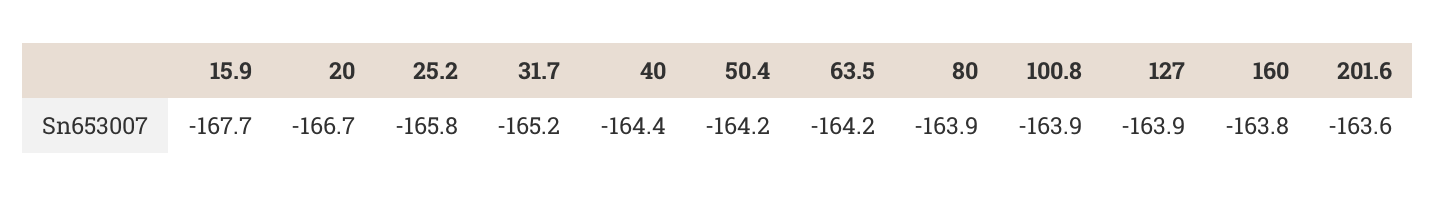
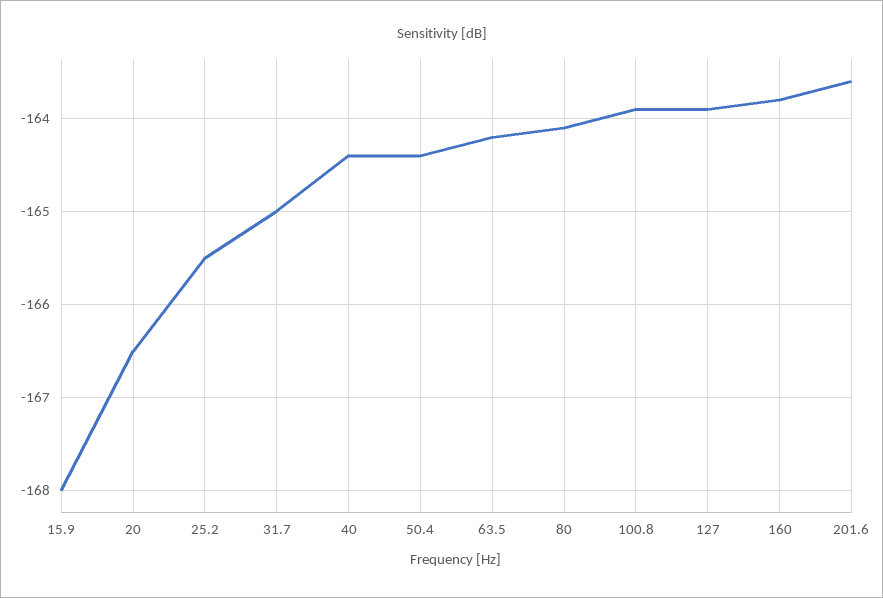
  {
-   "15.9": -167.7,
+   "15.9": -168,
-   "20": -166.7,
+   "20": -166.5,
-   "25.2": -165.8,
+   "25.2": -165.5,
-   "31.7": -165.2,
+   "31.7": -165,
    "40": -164.4,
-   "50.4": -164.2,
+   "50.4": -164.4,
    "63.5": -164.2,
-   "80": -163.9,
+   "80": -164.1,
    "100.8": -163.9,
    "127": -163.9,
    "160": -163.8,
    "201.6": -163.6
  }

